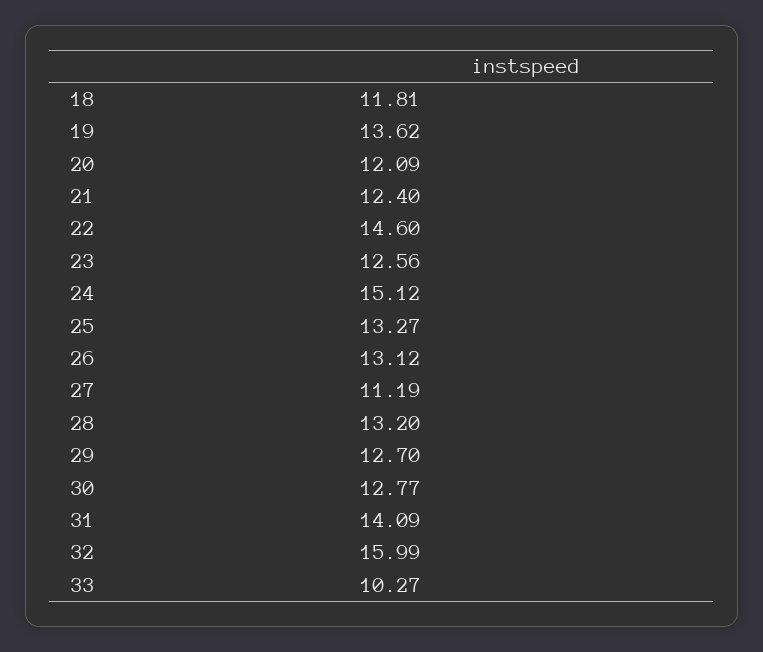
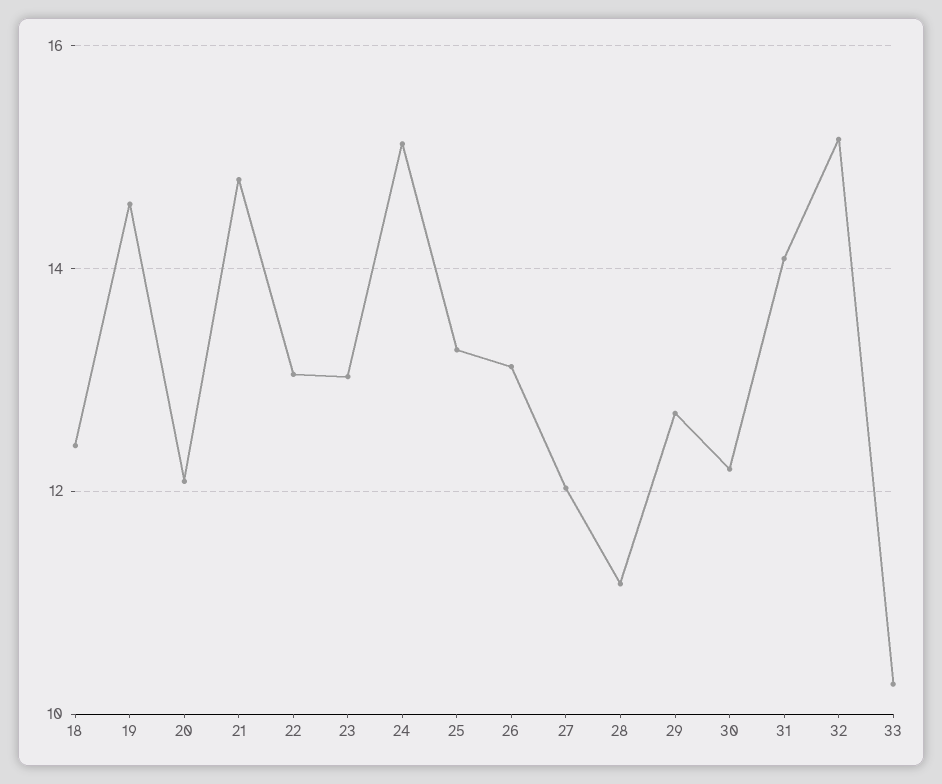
  {
-   "18": 11.81,
+   "18": 12.4,
-   "19": 13.62,
+   "19": 14.6,
    "20": 12.09,
-   "21": 12.4,
+   "21": 14.8,
-   "22": 14.6,
+   "22": 13,
-   "23": 12.56,
+   "23": 13,
    "24": 15.12,
    "25": 13.27,
    "26": 13.12,
-   "27": 11.19,
+   "27": 12,
-   "28": 13.2,
+   "28": 11.2,
    "29": 12.7,
-   "30": 12.77,
+   "30": 12.2,
    "31": 14.09,
-   "32": 15.99,
+   "32": 15.2,
    "33": 10.27
  }

